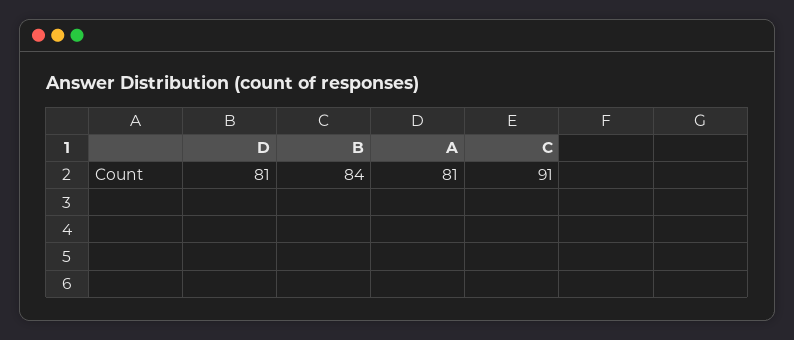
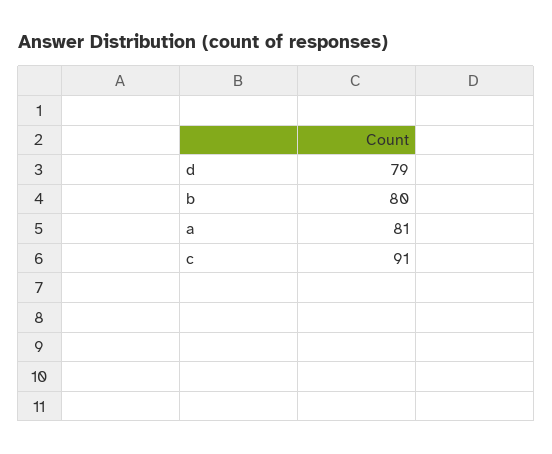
  {
-   "D": 81,
+   "D": 79,
-   "B": 84,
+   "B": 80,
    "A": 81,
    "C": 91
  }

